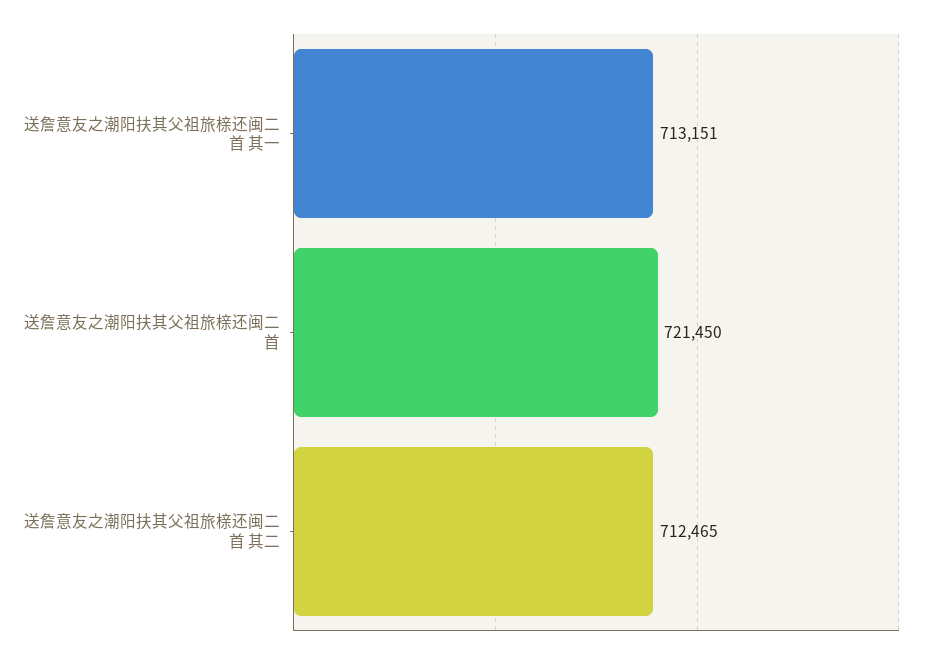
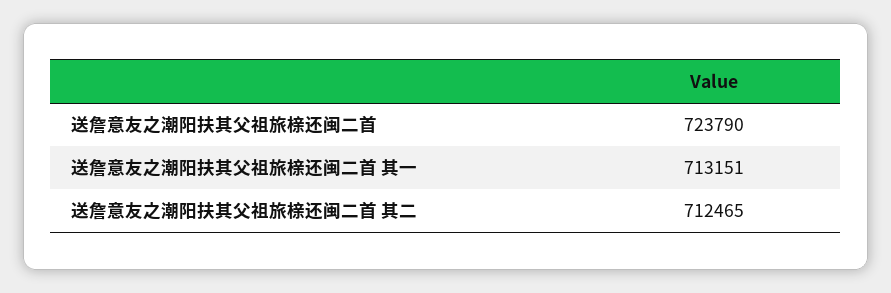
  {
    "送詹意友之潮阳扶其父祖旅榇还闽二首 其一": 713151,
-   "送詹意友之潮阳扶其父祖旅榇还闽二首": 721450,
+   "送詹意友之潮阳扶其父祖旅榇还闽二首": 723790,
    "送詹意友之潮阳扶其父祖旅榇还闽二首 其二": 712465
  }

